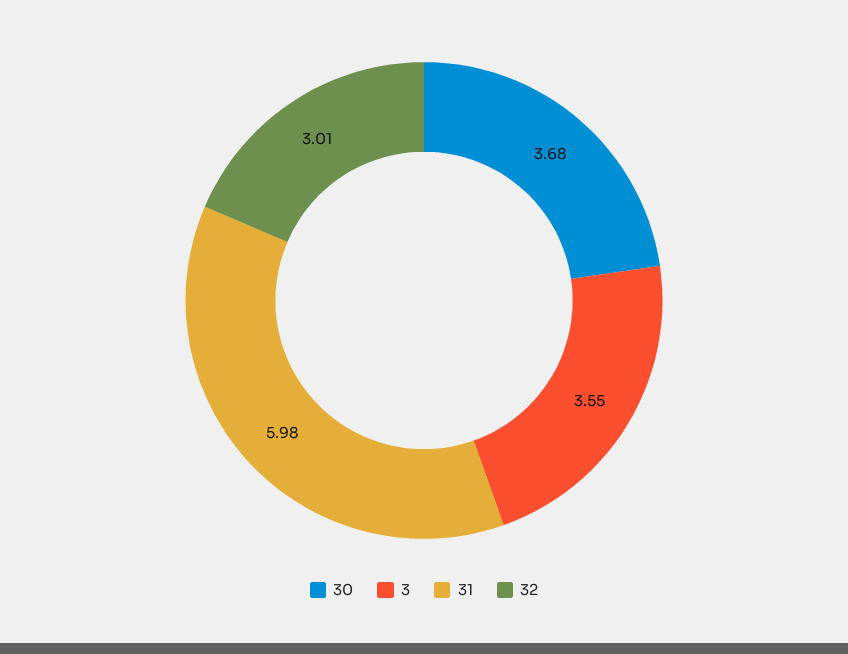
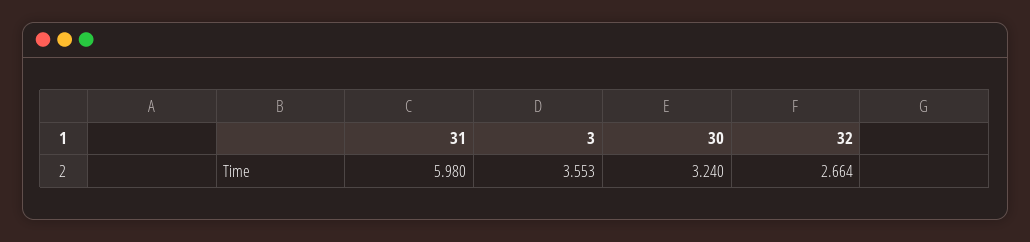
  {
-   "30": 3.68,
+   "30": 3.24,
    "3": 3.553,
    "31": 5.98,
-   "32": 3.01
+   "32": 2.664
  }

